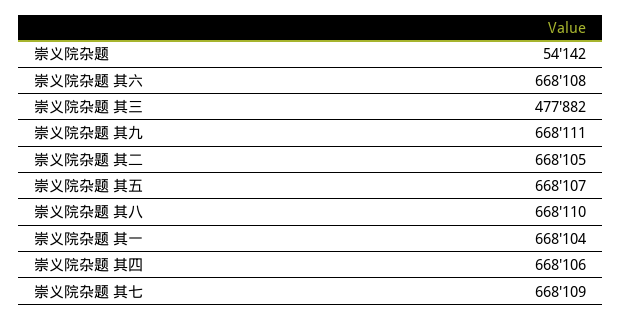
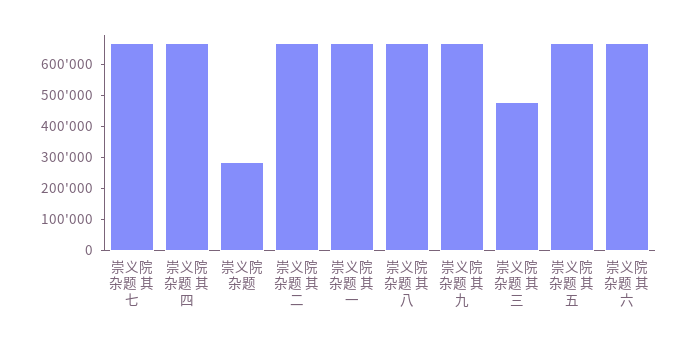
  {
-   "崇义院杂题": 54142,
+   "崇义院杂题": 300000,
    "崇义院杂题 其六": 668108,
    "崇义院杂题 其三": 477882,
    "崇义院杂题 其九": 668111,
    "崇义院杂题 其二": 668105,
    "崇义院杂题 其五": 668107,
    "崇义院杂题 其八": 668110,
    "崇义院杂题 其一": 668104,
    "崇义院杂题 其四": 668106,
    "崇义院杂题 其七": 668109
  }

